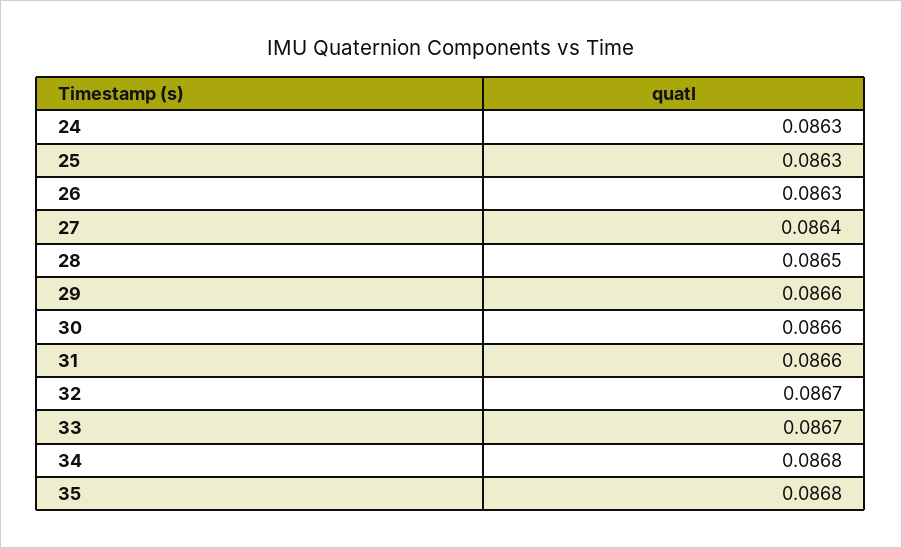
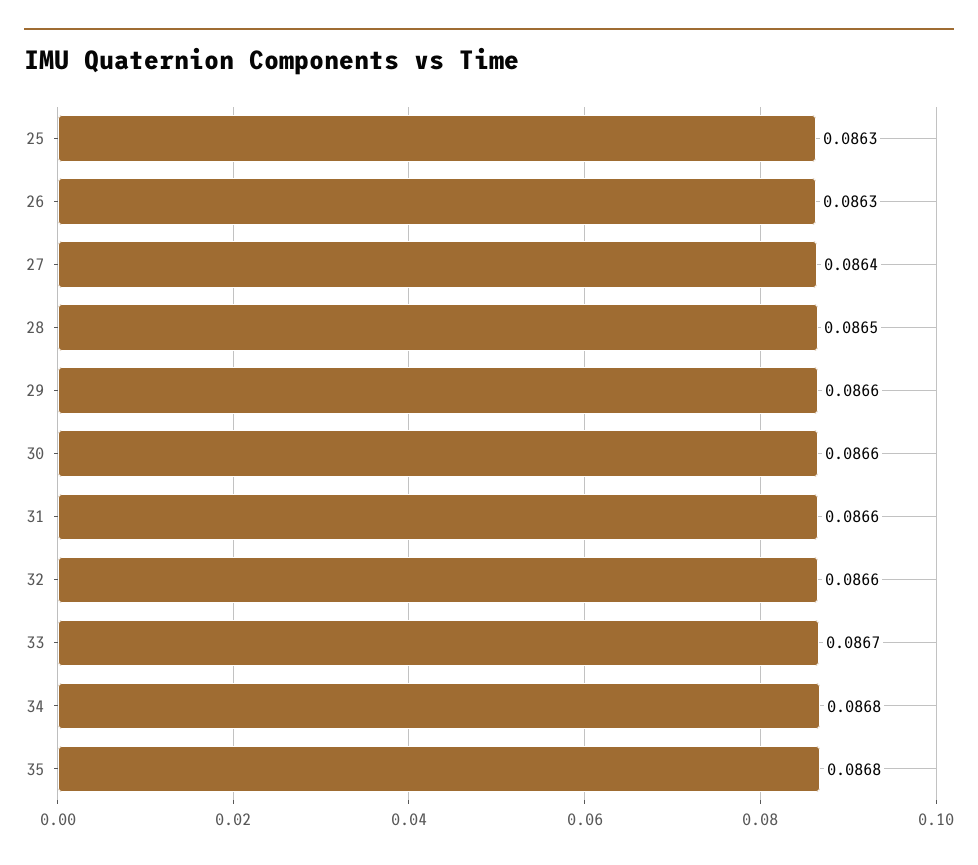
  {
-   "24": 0.0863,
    "25": 0.0863,
    "26": 0.0863,
    "27": 0.0864,
    "28": 0.0865,
    "29": 0.0866,
    "30": 0.0866,
    "31": 0.0866,
-   "32": 0.0867,
+   "32": 0.0866,
    "33": 0.0867,
    "34": 0.0868,
    "35": 0.0868
  }

